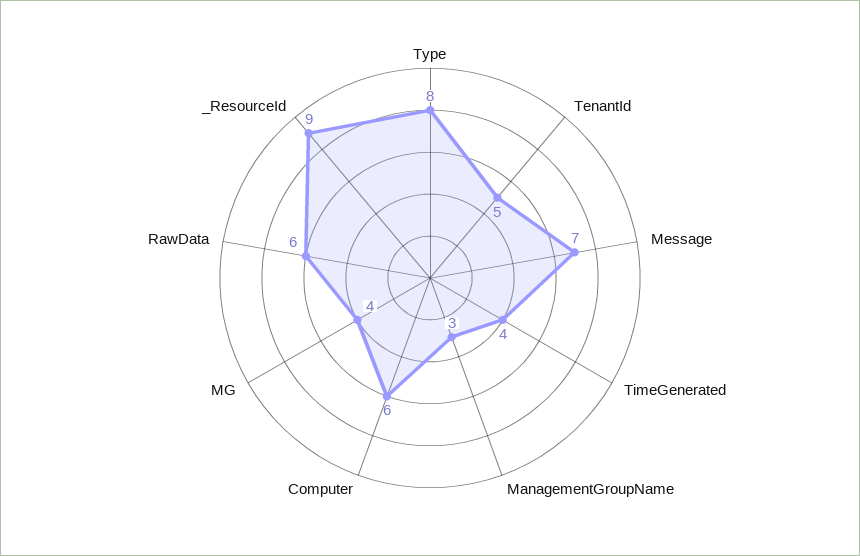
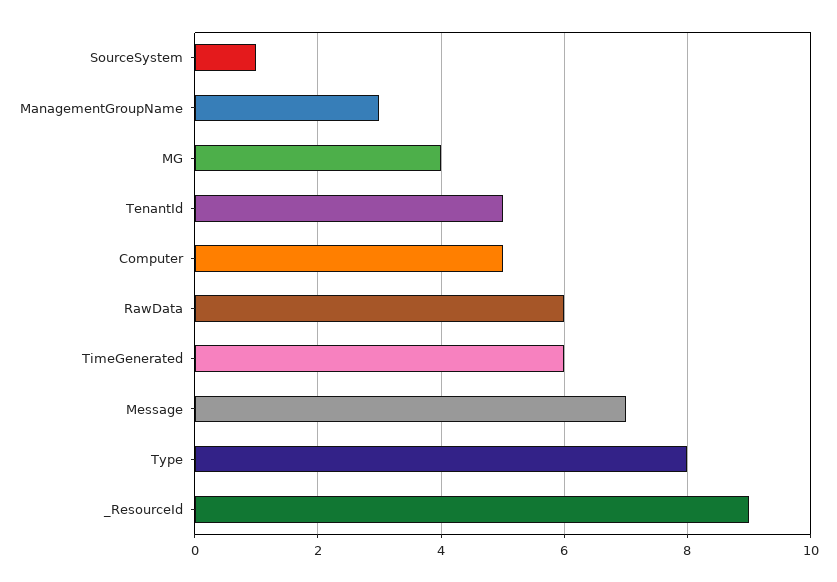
  {
    "Type": 8,
    "TenantId": 5,
    "Message": 7,
-   "TimeGenerated": 4,
+   "TimeGenerated": 6,
    "ManagementGroupName": 3,
-   "Computer": 6,
+   "Computer": 5,
    "MG": 4,
    "RawData": 6,
-   "_ResourceId": 9
+   "_ResourceId": 9,
+   "SourceSystem": 1
  }

